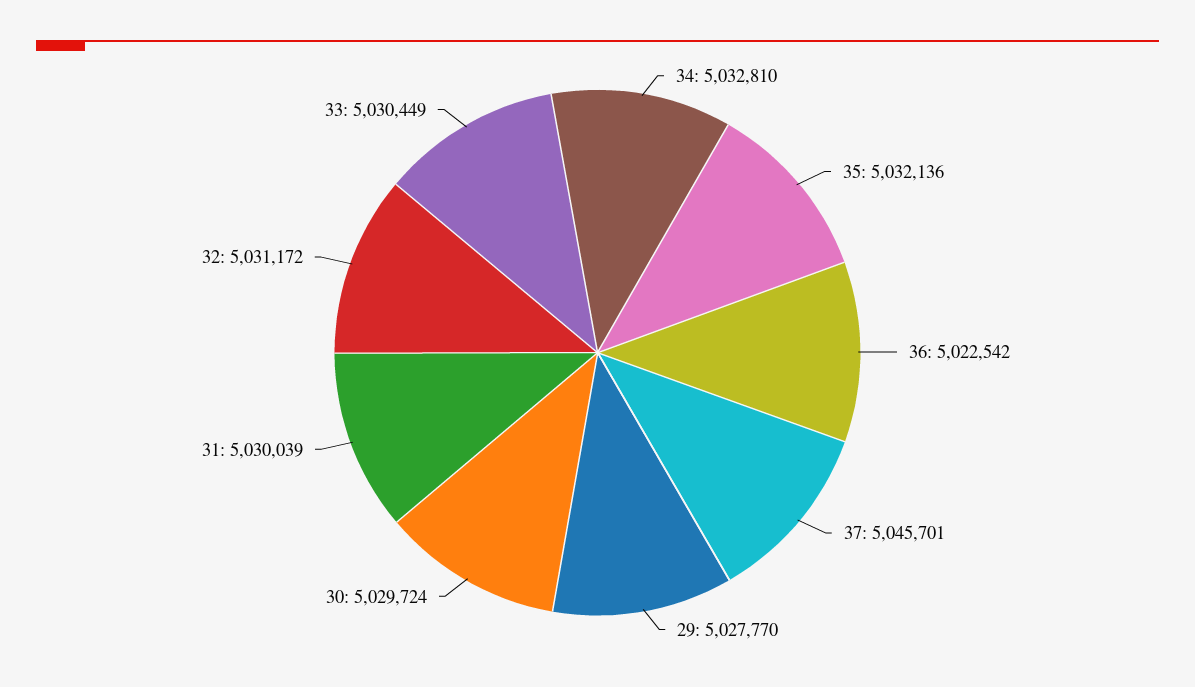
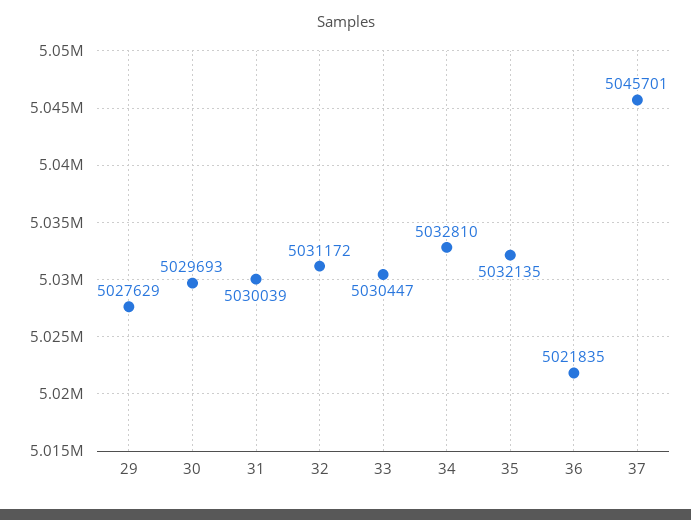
  {
    "34": 5032810,
-   "35": 5032136,
+   "35": 5032135,
-   "36": 5022542,
+   "36": 5021835,
    "37": 5045701,
-   "29": 5027770,
+   "29": 5027629,
-   "30": 5029724,
+   "30": 5029693,
    "31": 5030039,
    "32": 5031172,
-   "33": 5030449
+   "33": 5030447
  }

